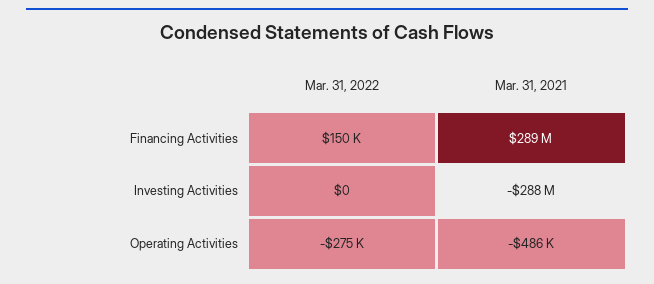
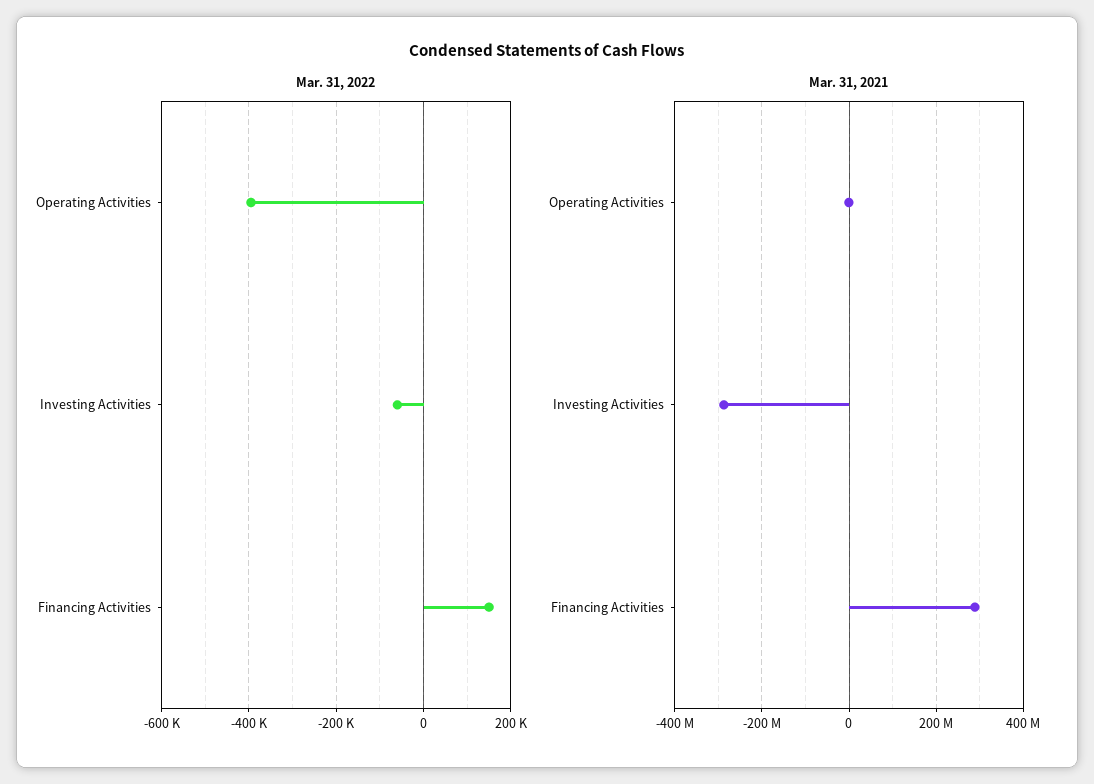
  {
    "Mar. 31, 2022": {
      "Financing Activities": 150000,
-     "Investing Activities": 0,
+     "Investing Activities": -60000,
-     "Operating Activities": -275000
+     "Operating Activities": -400000
    },
    "Mar. 31, 2021": {
      "Financing Activities": 289000000,
      "Investing Activities": -288000000,
      "Operating Activities": -486000
    }
  }

